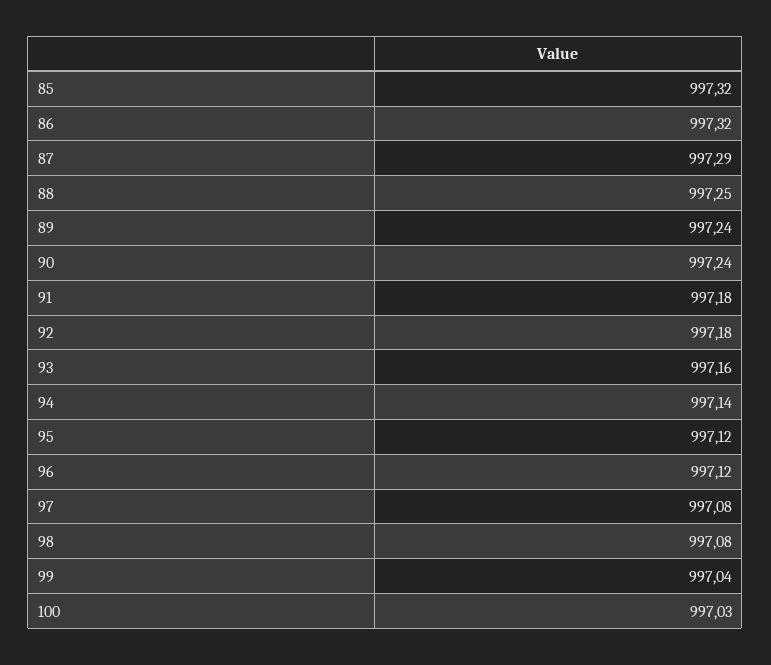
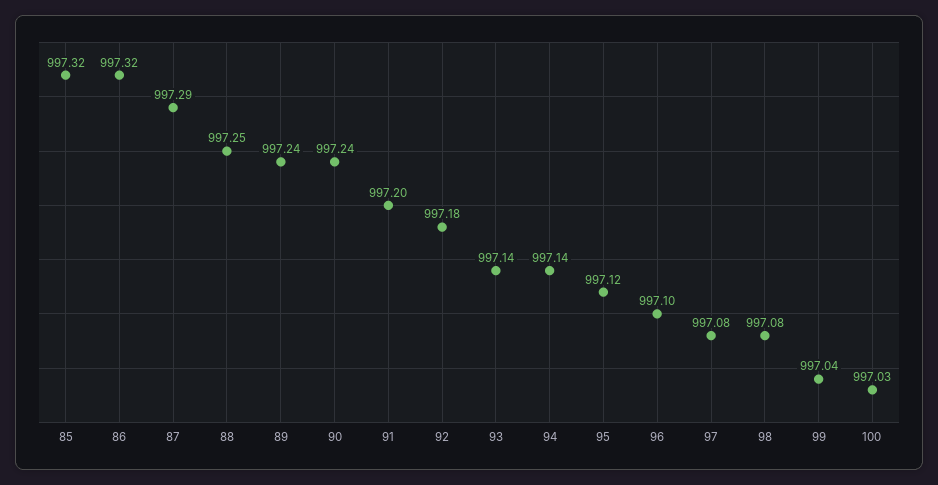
  {
    "85": 997.32,
    "86": 997.32,
    "87": 997.29,
    "88": 997.25,
    "89": 997.24,
    "90": 997.24,
-   "91": 997.18,
+   "91": 997.2,
    "92": 997.18,
-   "93": 997.16,
+   "93": 997.14,
    "94": 997.14,
    "95": 997.12,
-   "96": 997.12,
+   "96": 997.1,
    "97": 997.08,
    "98": 997.08,
    "99": 997.04,
    "100": 997.03
  }

